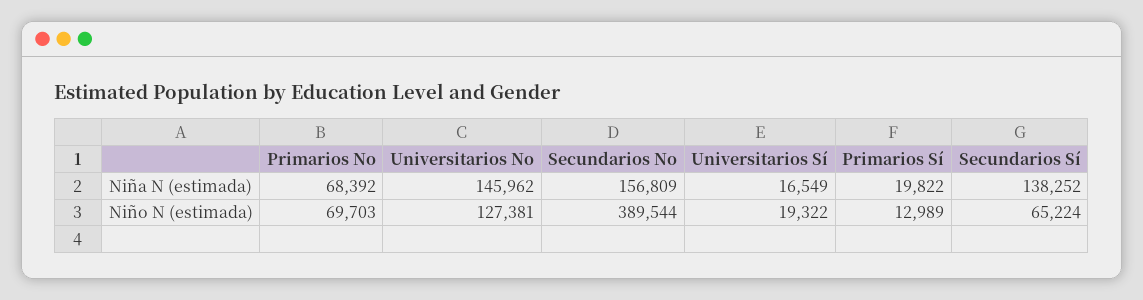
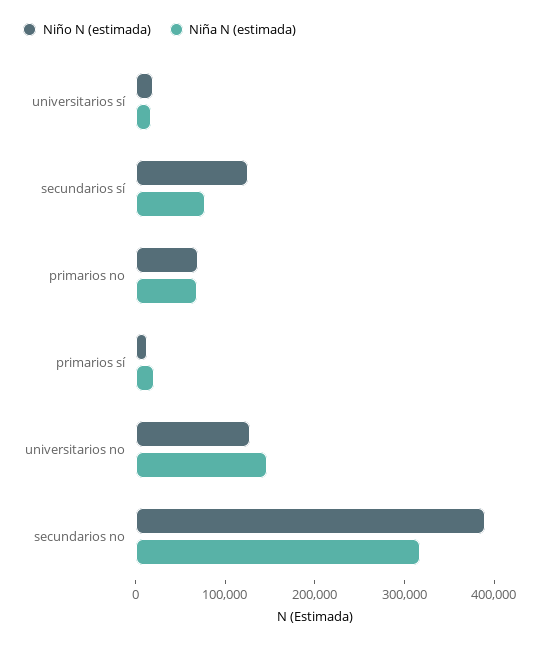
  {
    "Niña N (estimada)": {
      "Primarios No": 68392,
      "Universitarios No": 145962,
-     "Secundarios No": 156809,
+     "Secundarios No": 320000,
      "Universitarios Sí": 16549,
      "Primarios Sí": 19822,
-     "Secundarios Sí": 138252
+     "Secundarios Sí": 80000
    },
    "Niño N (estimada)": {
      "Primarios No": 69703,
      "Universitarios No": 127381,
      "Secundarios No": 389544,
      "Universitarios Sí": 19322,
      "Primarios Sí": 12989,
-     "Secundarios Sí": 65224
+     "Secundarios Sí": 120000
    }
  }

